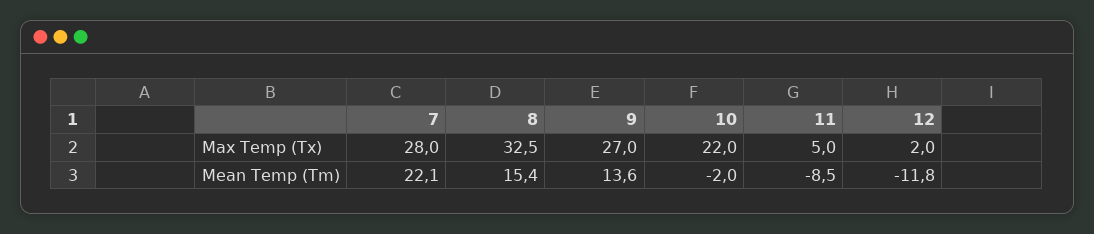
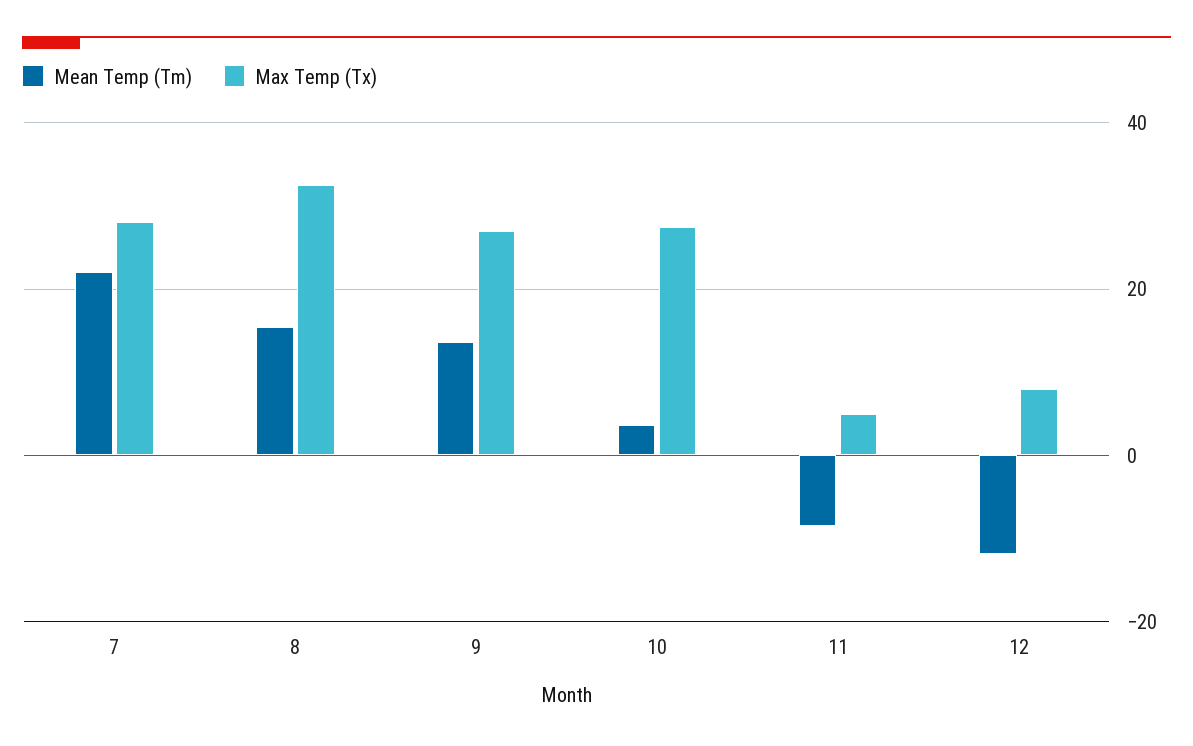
  {
    "Max Temp (Tx)": {
      "7": 28,
      "8": 32.5,
      "9": 27,
-     "10": 22,
+     "10": 28,
      "11": 5,
-     "12": 2
+     "12": 8
    },
    "Mean Temp (Tm)": {
      "7": 22.1,
      "8": 15.4,
      "9": 13.6,
-     "10": -2,
+     "10": 4,
      "11": -8.5,
      "12": -11.8
    }
  }

